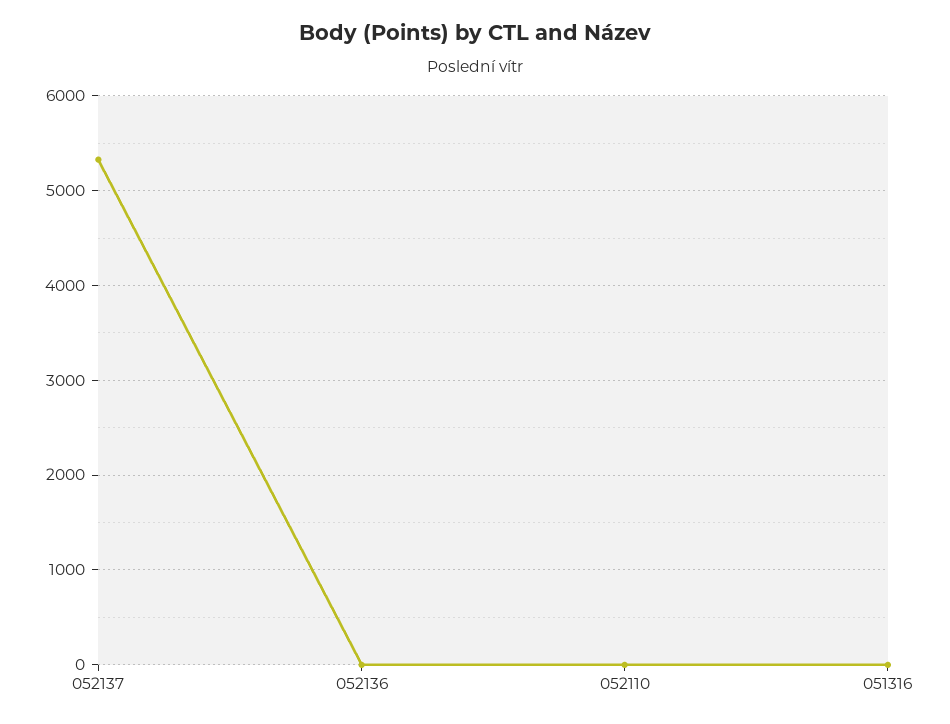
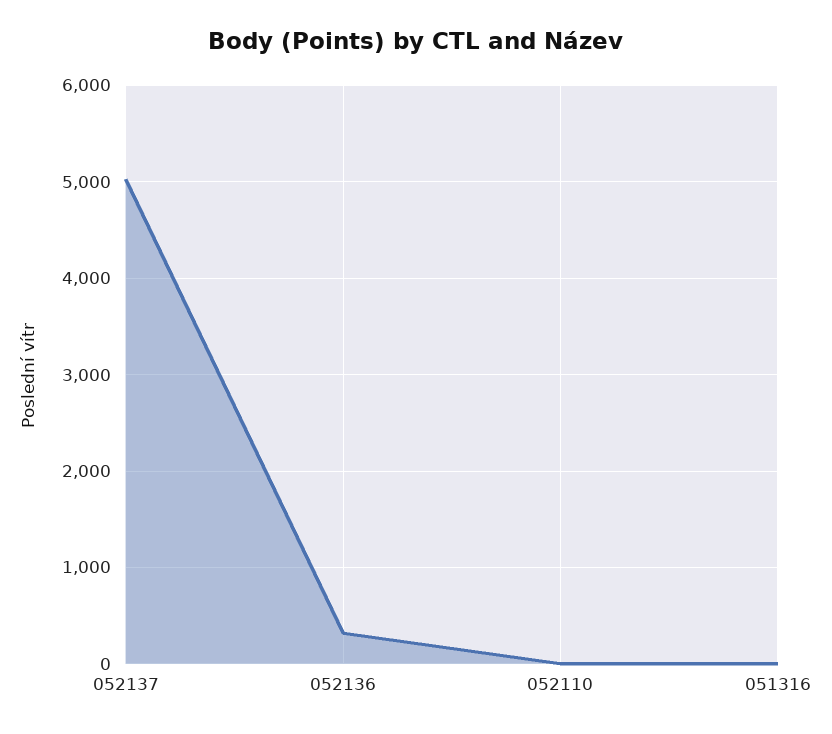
  {
-   "052137": 5300,
+   "052137": 5000,
-   "052136": 0,
+   "052136": 300,
    "052110": 0,
    "051316": 0
  }

